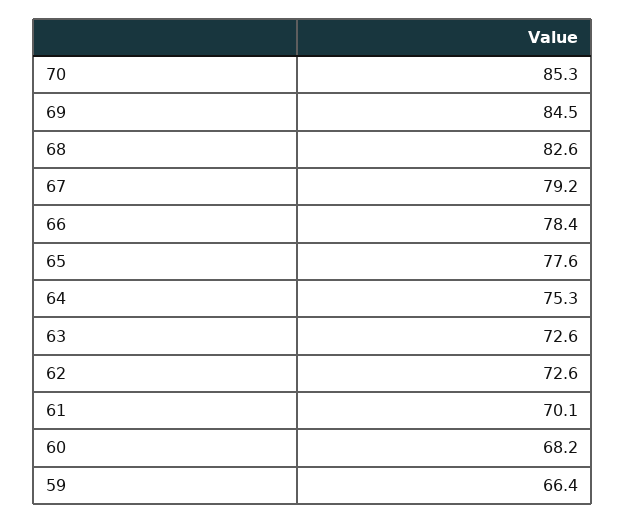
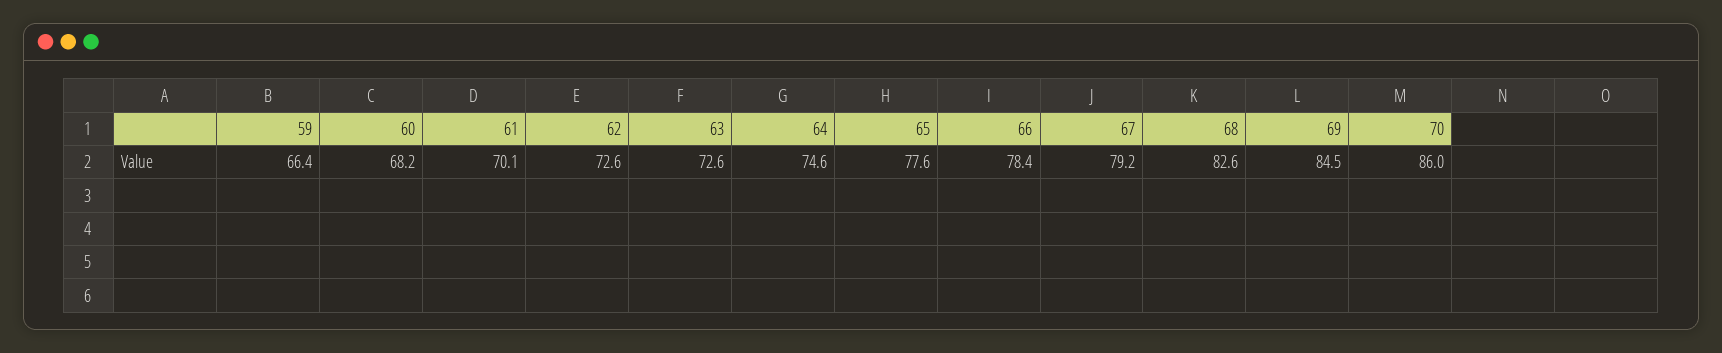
  {
-   "70": 85.3,
+   "70": 86,
    "69": 84.5,
    "68": 82.6,
    "67": 79.2,
    "66": 78.4,
    "65": 77.6,
-   "64": 75.3,
+   "64": 74.6,
    "63": 72.6,
    "62": 72.6,
    "61": 70.1,
    "60": 68.2,
    "59": 66.4
  }

